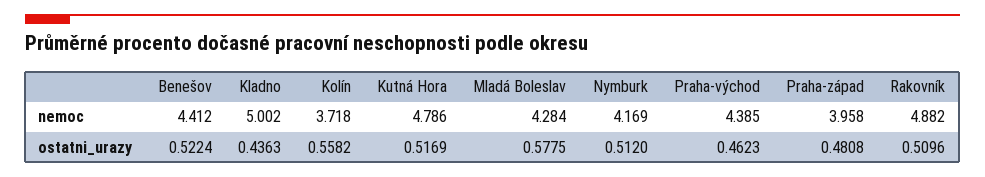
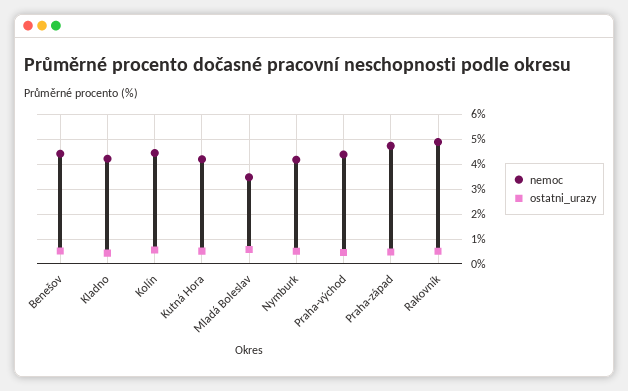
  {
    "nemoc": {
      "Benešov": 4.412,
-     "Kladno": 5.002,
+     "Kladno": 4.25,
-     "Kolín": 3.718,
+     "Kolín": 4.5,
-     "Kutná Hora": 4.786,
+     "Kutná Hora": 4.25,
-     "Mladá Boleslav": 4.284,
+     "Mladá Boleslav": 3.5,
      "Nymburk": 4.169,
      "Praha-východ": 4.385,
-     "Praha-západ": 3.958,
+     "Praha-západ": 4.75,
      "Rakovník": 4.882
    },
    "ostatni_urazy": {
      "Benešov": 0.5224,
      "Kladno": 0.4363,
      "Kolín": 0.5582,
      "Kutná Hora": 0.5169,
      "Mladá Boleslav": 0.5775,
      "Nymburk": 0.512,
      "Praha-východ": 0.4623,
      "Praha-západ": 0.4808,
      "Rakovník": 0.5096
    }
  }

